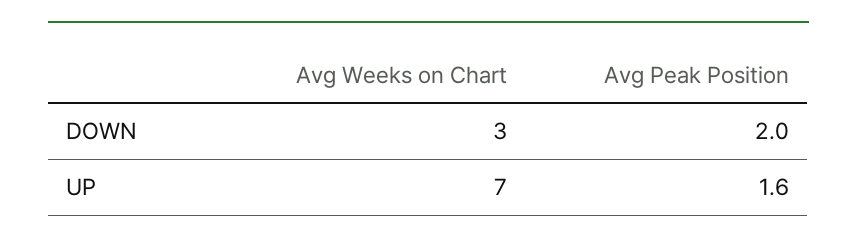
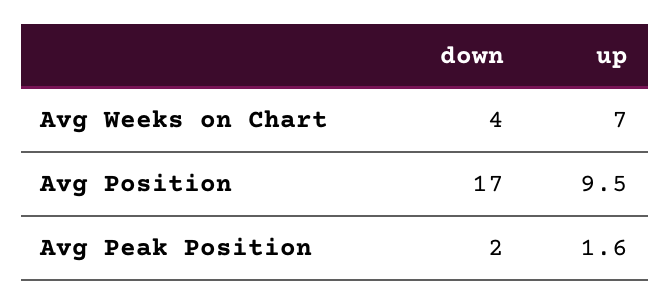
  {
    "Avg Weeks on Chart": {
-     "DOWN": 3,
+     "DOWN": 4,
      "UP": 7
    },
    "Avg Peak Position": {
      "DOWN": 2,
      "UP": 1.6
-   }
+   },
+   "Avg Position": {
+     "DOWN": 17,
+     "UP": 9.5
+   }
  }

